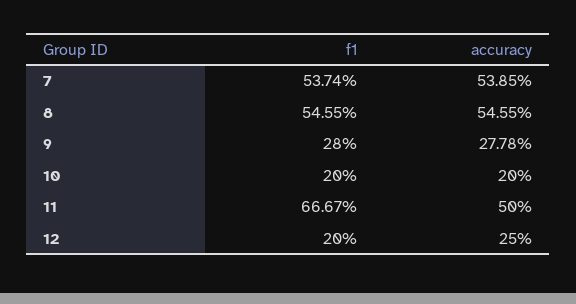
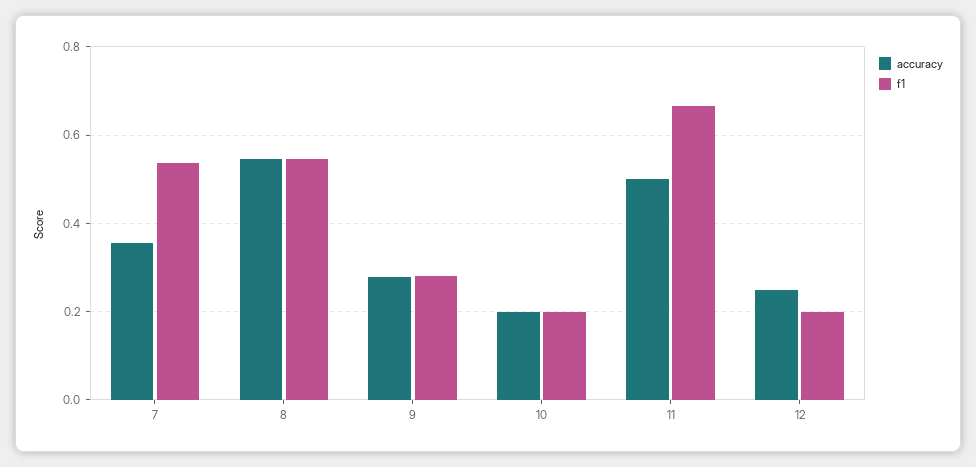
  {
    "f1": {
      "7": 0.5374,
      "8": 0.5455,
      "9": 0.28,
      "10": 0.2,
      "11": 0.6667,
      "12": 0.2
    },
    "accuracy": {
-     "7": 0.5385,
+     "7": 0.36,
      "8": 0.5455,
      "9": 0.2778,
      "10": 0.2,
      "11": 0.5,
      "12": 0.25
    }
  }

